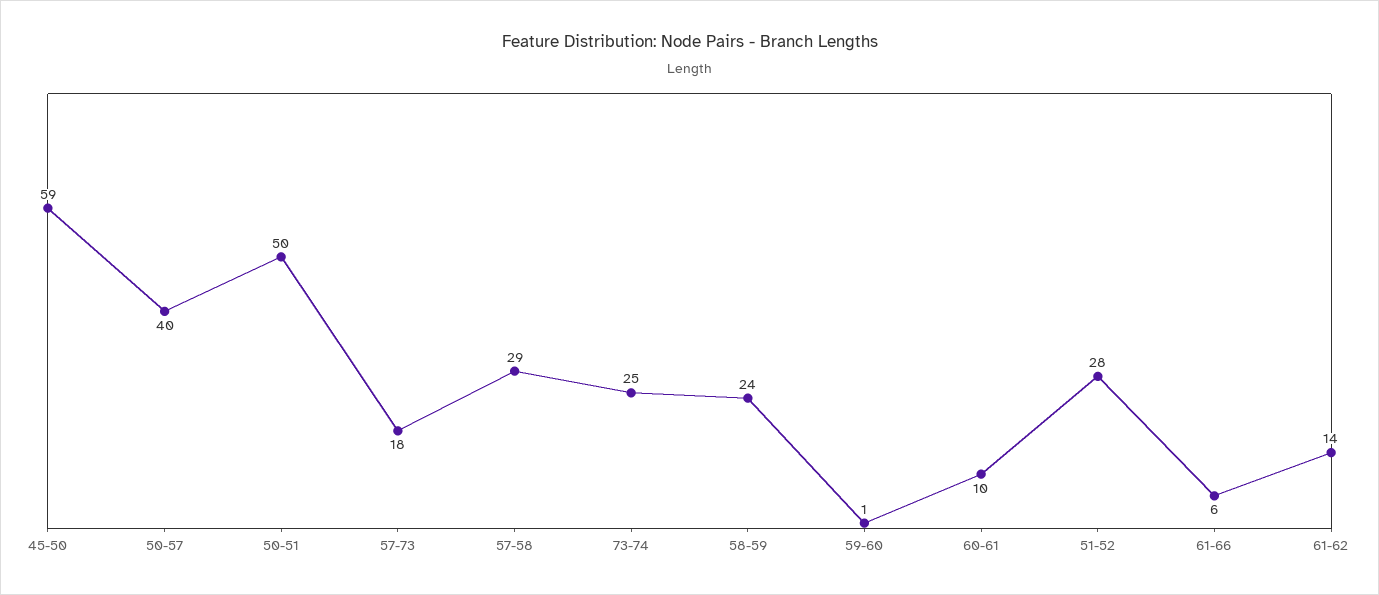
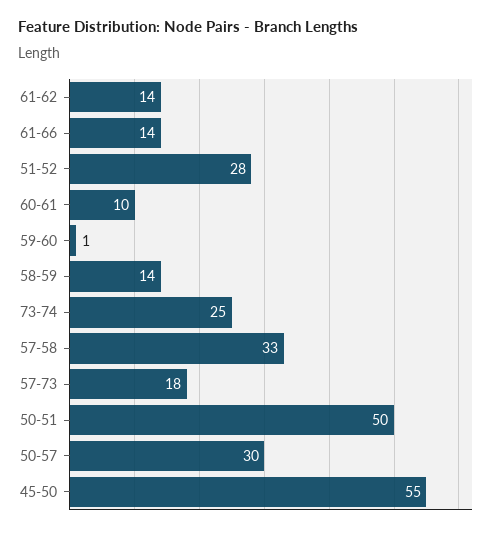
  {
-   "45-50": 59,
+   "45-50": 55,
-   "50-57": 40,
+   "50-57": 30,
    "50-51": 50,
    "57-73": 18,
-   "57-58": 29,
+   "57-58": 33,
    "73-74": 25,
-   "58-59": 24,
+   "58-59": 14,
    "59-60": 1,
    "60-61": 10,
    "51-52": 28,
-   "61-66": 6,
+   "61-66": 14,
    "61-62": 14
  }

